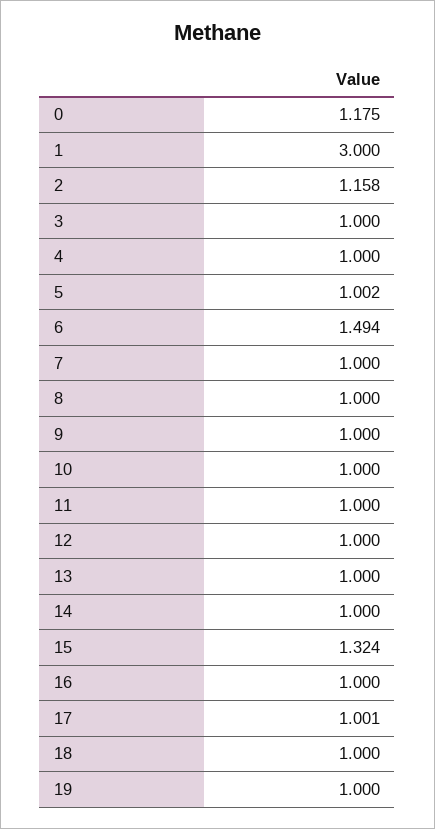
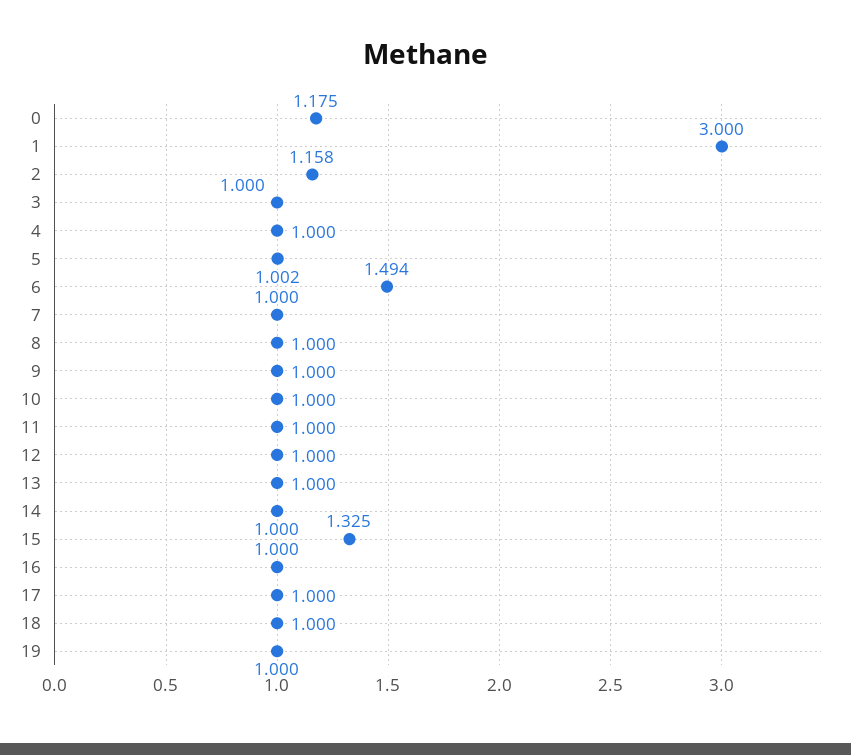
  {
    "0": 1.175,
    "1": 3,
    "2": 1.158,
    "3": 1,
    "4": 1,
    "5": 1.002,
    "6": 1.494,
    "7": 1,
    "8": 1,
    "9": 1,
    "10": 1,
    "11": 1,
    "12": 1,
    "13": 1,
    "14": 1,
-   "15": 1.324,
+   "15": 1.325,
    "16": 1,
-   "17": 1.001,
+   "17": 1,
    "18": 1,
    "19": 1
  }

